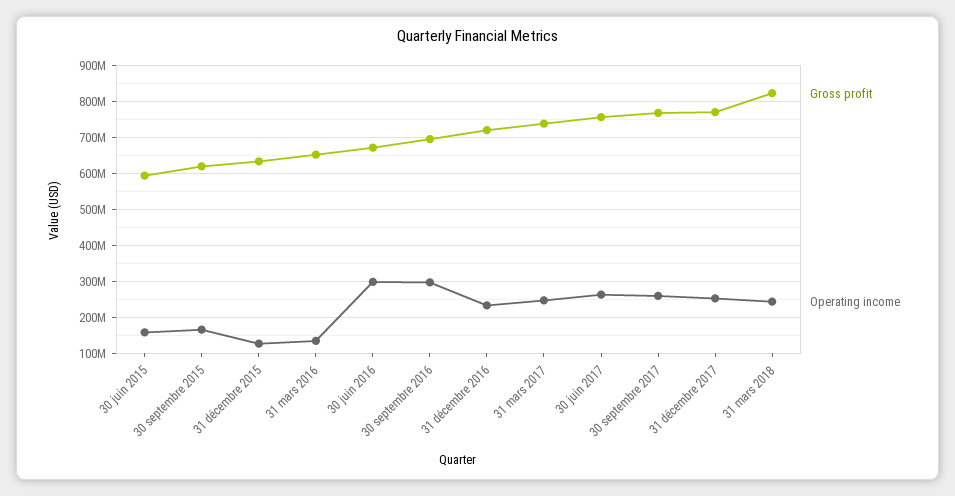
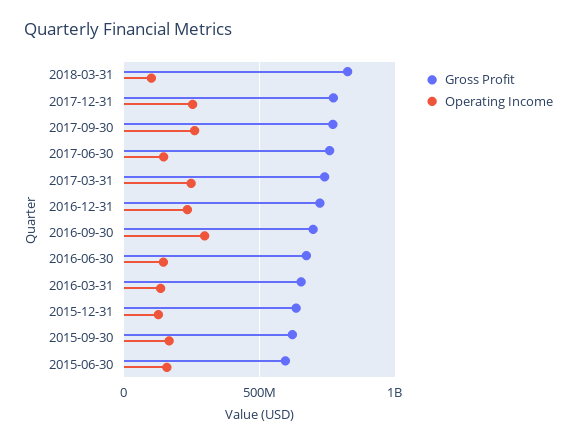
  {
    "Gross profit": {
      "30 juin 2015": 600000000,
      "30 septembre 2015": 620000000,
      "31 décembre 2015": 640000000,
      "31 mars 2016": 660000000,
      "30 juin 2016": 680000000,
      "30 septembre 2016": 700000000,
      "31 décembre 2016": 720000000,
      "31 mars 2017": 740000000,
      "30 juin 2017": 760000000,
      "30 septembre 2017": 760000000,
      "31 décembre 2017": 780000000,
      "31 mars 2018": 820000000
    },
    "Operating income": {
      "30 juin 2015": 160000000,
      "30 septembre 2015": 160000000,
      "31 décembre 2015": 120000000,
      "31 mars 2016": 140000000,
-     "30 juin 2016": 300000000,
+     "30 juin 2016": 150000000,
      "30 septembre 2016": 300000000,
      "31 décembre 2016": 240000000,
      "31 mars 2017": 240000000,
-     "30 juin 2017": 260000000,
+     "30 juin 2017": 150000000,
      "30 septembre 2017": 260000000,
      "31 décembre 2017": 260000000,
-     "31 mars 2018": 240000000
+     "31 mars 2018": 100000000
    }
  }

